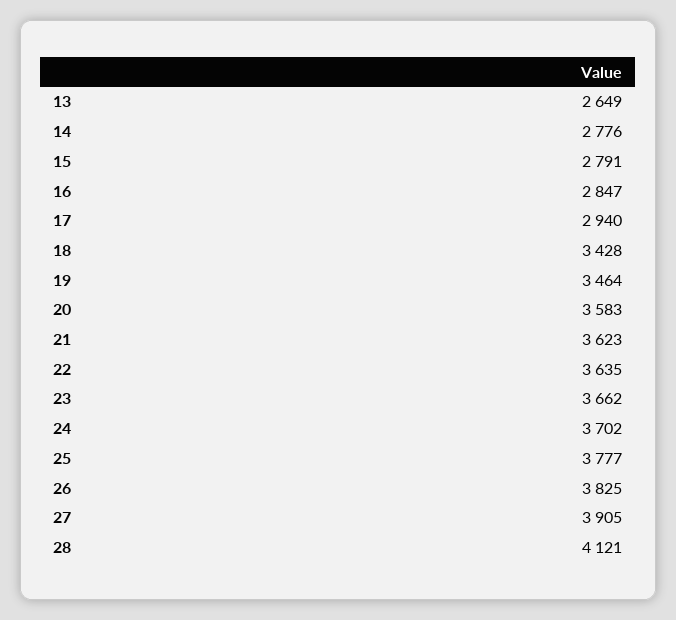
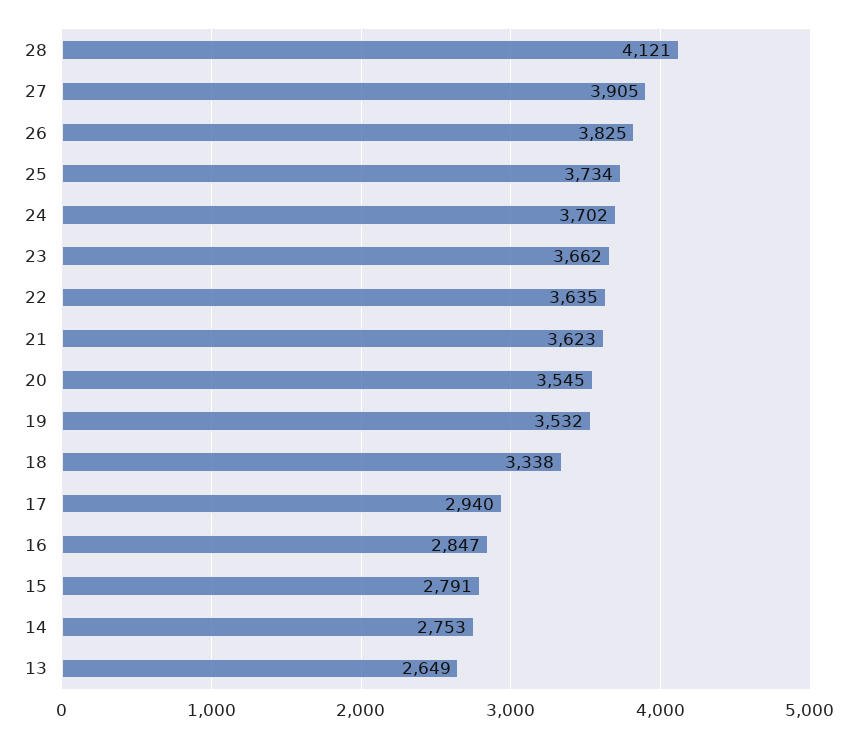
  {
    "13": 2649,
-   "14": 2776,
+   "14": 2753,
    "15": 2791,
    "16": 2847,
    "17": 2940,
-   "18": 3428,
+   "18": 3338,
-   "19": 3464,
+   "19": 3532,
-   "20": 3583,
+   "20": 3545,
    "21": 3623,
    "22": 3635,
    "23": 3662,
    "24": 3702,
-   "25": 3777,
+   "25": 3734,
    "26": 3825,
    "27": 3905,
    "28": 4121
  }

